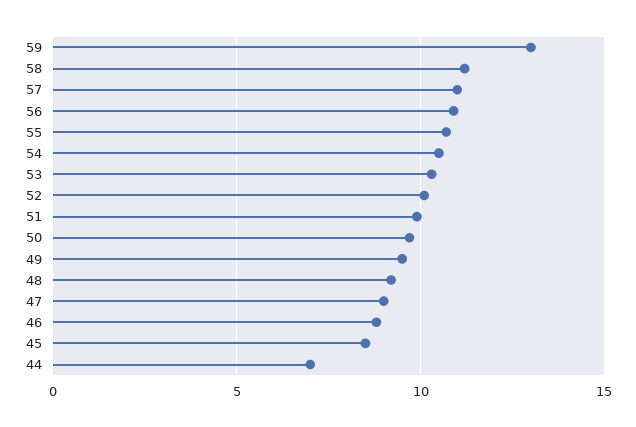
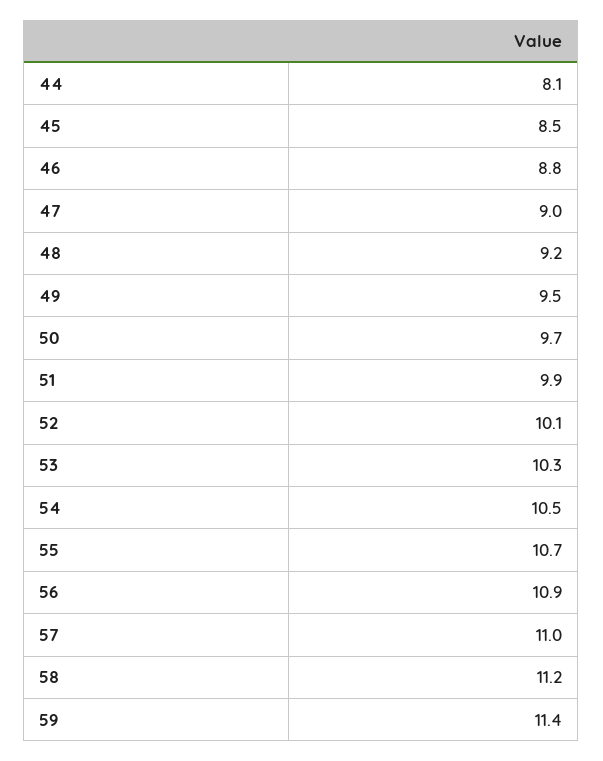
  {
-   "59": 13,
+   "59": 11.4,
    "58": 11.2,
    "57": 11,
    "56": 10.9,
    "55": 10.7,
    "54": 10.5,
    "53": 10.3,
    "52": 10.1,
    "51": 9.9,
    "50": 9.7,
    "49": 9.5,
    "48": 9.2,
    "47": 9,
    "46": 8.8,
    "45": 8.5,
-   "44": 7
+   "44": 8.1
  }

